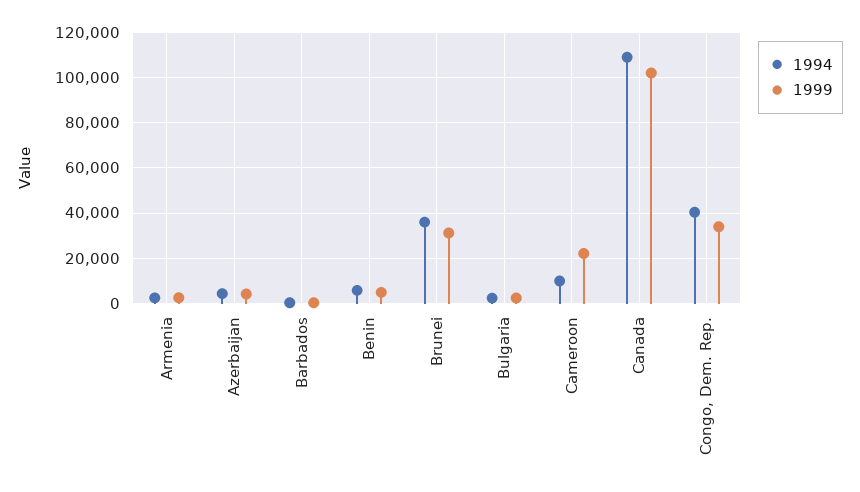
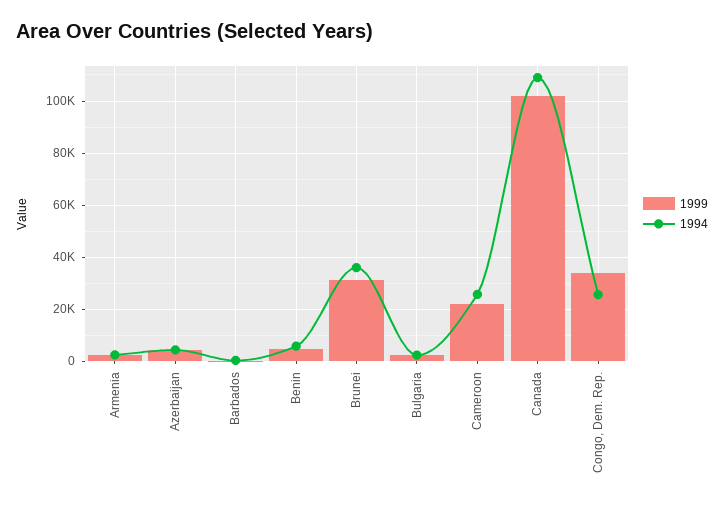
  {
    "1994": {
      "Armenia": 2500,
      "Azerbaijan": 5000,
      "Barbados": 0,
      "Benin": 5000,
      "Brunei": 35000,
      "Bulgaria": 2500,
-     "Cameroon": 10000,
+     "Cameroon": 25000,
      "Canada": 110000,
-     "Congo, Dem. Rep.": 40000
+     "Congo, Dem. Rep.": 25000
    },
    "1999": {
      "Armenia": 2500,
      "Azerbaijan": 5000,
      "Barbados": 0,
      "Benin": 5000,
      "Brunei": 30000,
      "Bulgaria": 2500,
      "Cameroon": 22500,
      "Canada": 102500,
      "Congo, Dem. Rep.": 35000
    }
  }

